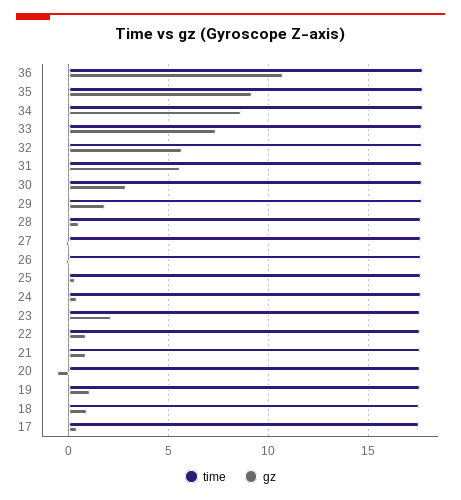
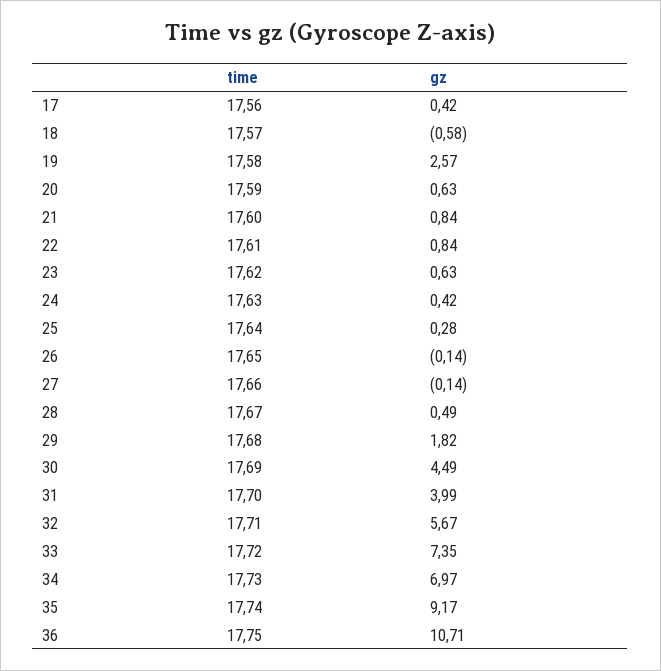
  {
    "time": {
      "36": 17.75,
      "35": 17.74,
      "34": 17.73,
      "33": 17.72,
      "32": 17.71,
      "31": 17.7,
      "30": 17.69,
      "29": 17.68,
      "28": 17.67,
      "27": 17.66,
      "26": 17.65,
      "25": 17.64,
      "24": 17.63,
      "23": 17.62,
      "22": 17.61,
      "21": 17.6,
      "20": 17.59,
      "19": 17.58,
      "18": 17.57,
      "17": 17.56
    },
    "gz": {
      "36": 10.71,
      "35": 9.17,
-     "34": 8.5,
+     "34": 6.97,
      "33": 7.35,
      "32": 5.67,
-     "31": 5.5,
+     "31": 3.99,
-     "30": 3,
+     "30": 4.49,
      "29": 1.82,
      "28": 0.49,
      "27": -0.14,
      "26": -0.14,
      "25": 0.28,
      "24": 0.42,
-     "23": 2,
+     "23": 0.63,
      "22": 0.84,
      "21": 0.84,
-     "20": -0.5,
+     "20": 0.63,
-     "19": 1,
+     "19": 2.57,
-     "18": 1,
+     "18": -0.58,
      "17": 0.42
    }
  }

